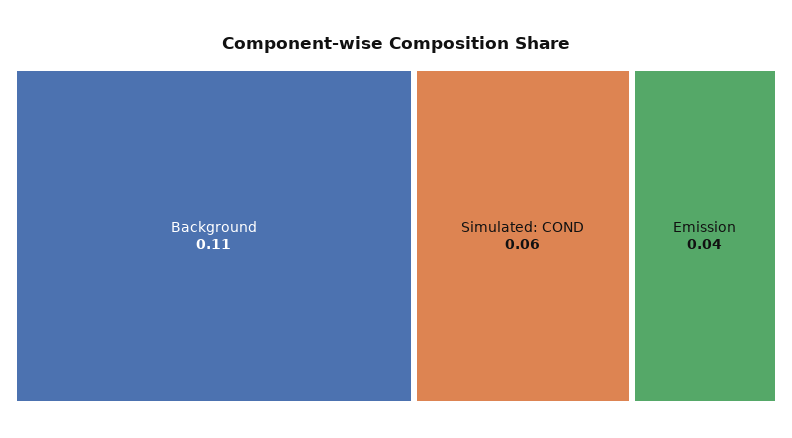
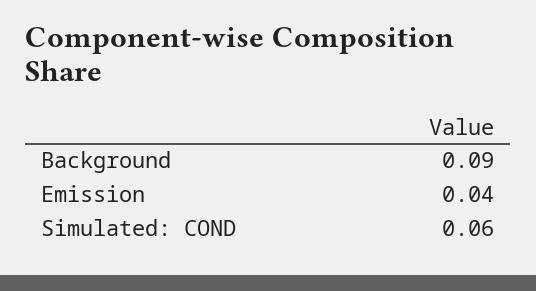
  {
-   "Background": 0.11,
+   "Background": 0.09,
    "Simulated: COND": 0.06,
    "Emission": 0.04
  }

